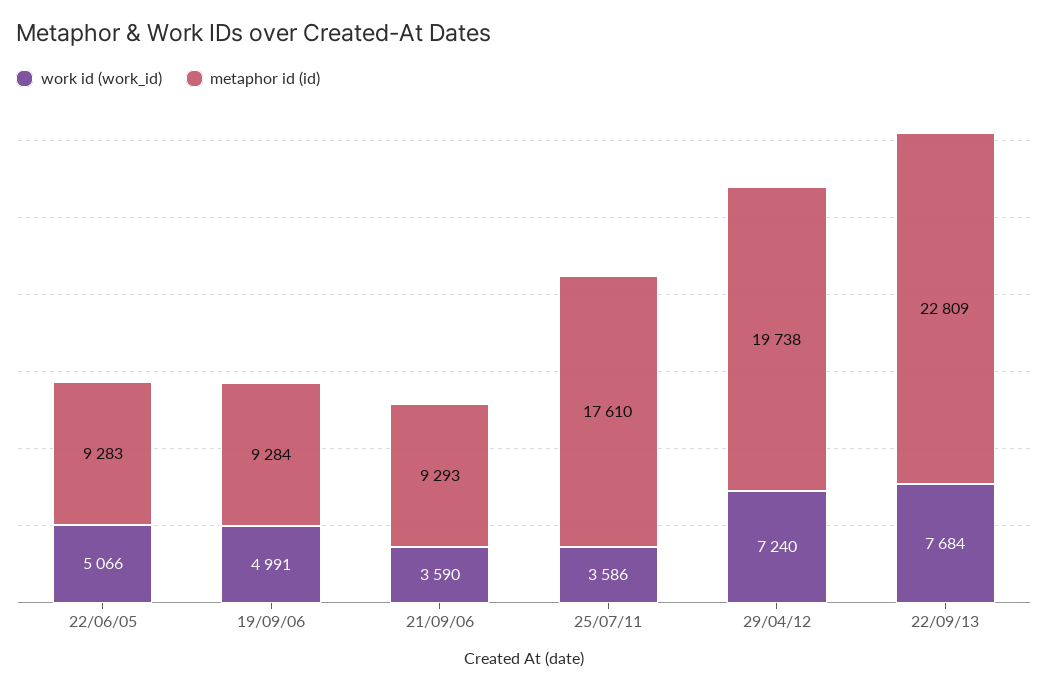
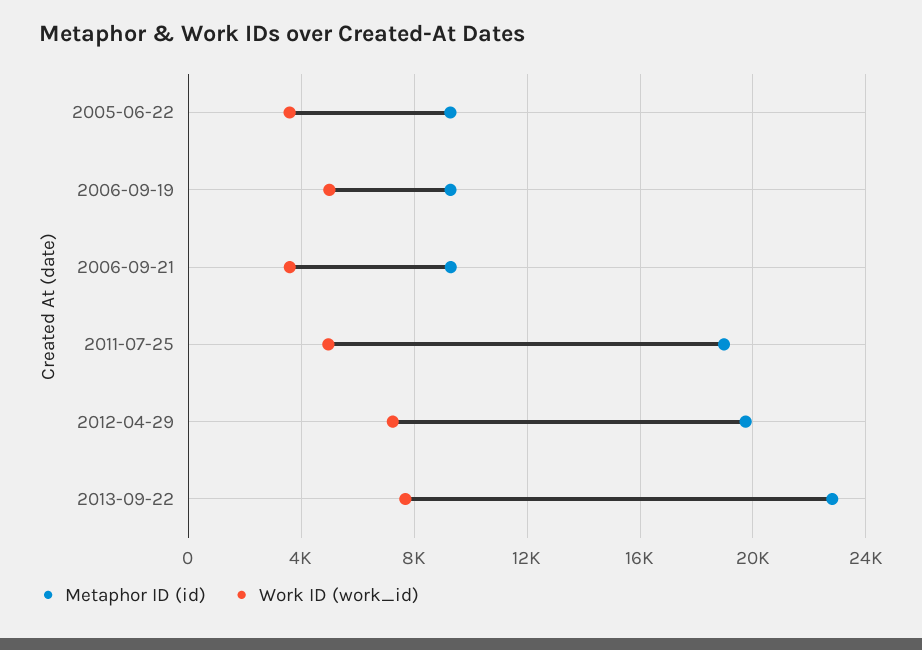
  {
    "work id (work_id)": {
-     "22/06/05": 5066,
+     "22/06/05": 3500,
      "19/09/06": 4991,
      "21/09/06": 3590,
-     "25/07/11": 3586,
+     "25/07/11": 5000,
      "29/04/12": 7240,
      "22/09/13": 7684
    },
    "metaphor id (id)": {
      "22/06/05": 9283,
      "19/09/06": 9284,
      "21/09/06": 9293,
-     "25/07/11": 17610,
+     "25/07/11": 19000,
      "29/04/12": 19738,
      "22/09/13": 22809
    }
  }

